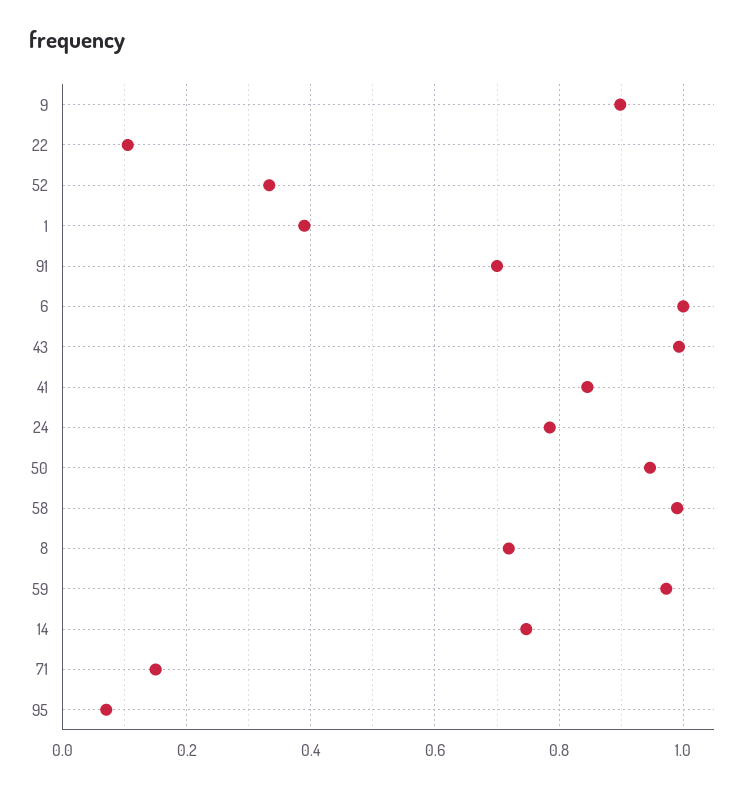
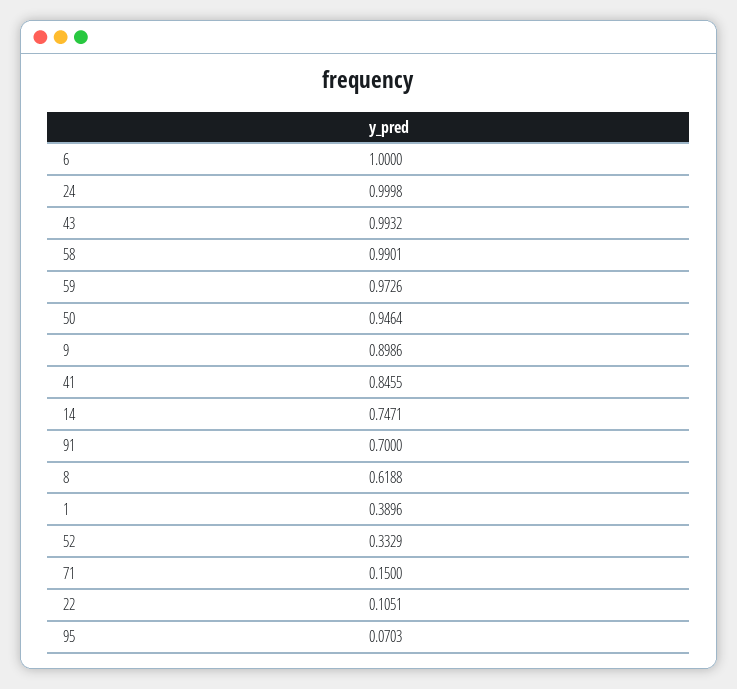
  {
    "9": 0.8986,
    "22": 0.1051,
    "52": 0.3329,
    "1": 0.3896,
    "91": 0.7,
    "6": 1,
    "43": 0.9932,
    "41": 0.8455,
-   "24": 0.78,
+   "24": 0.9998,
    "50": 0.9464,
    "58": 0.9901,
-   "8": 0.72,
+   "8": 0.6188,
    "59": 0.9726,
    "14": 0.7471,
    "71": 0.15,
    "95": 0.0703
  }

